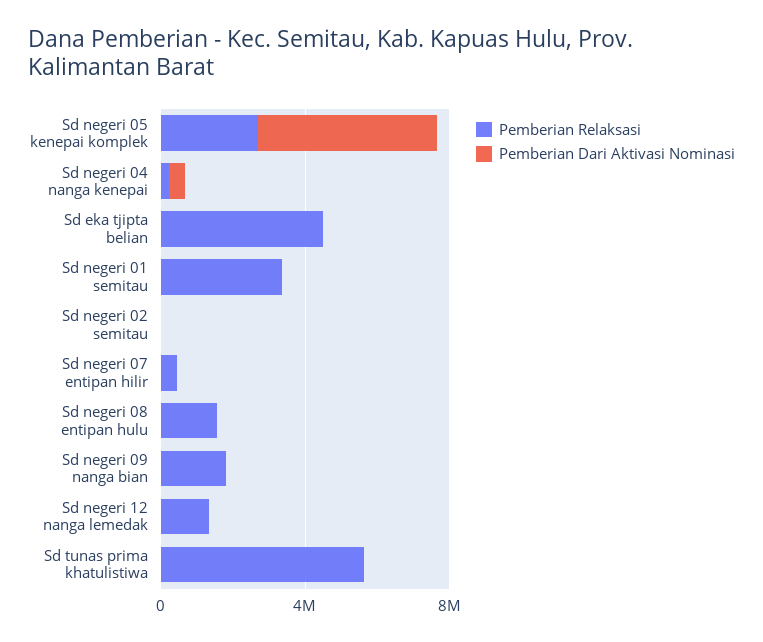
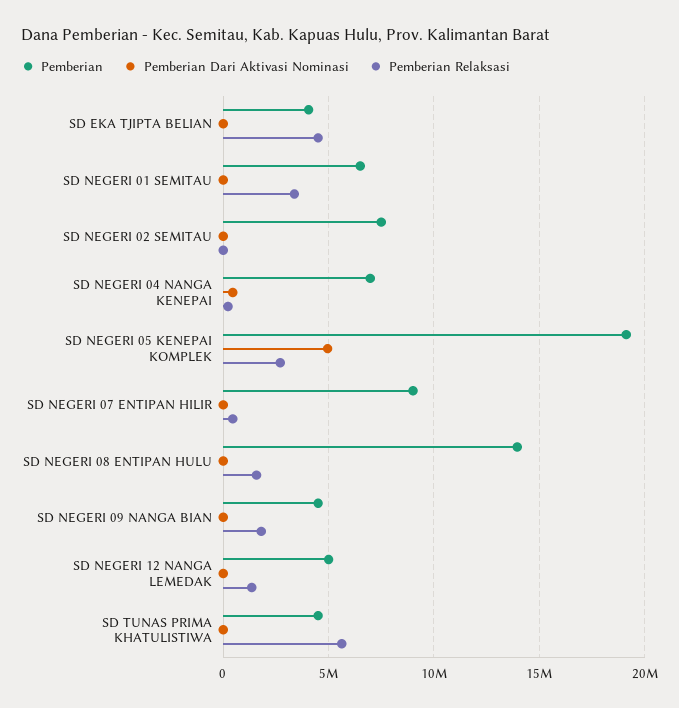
  {
    "Pemberian Relaksasi": {
      "Sd negeri 05 kenepai komplek": 2500000,
      "Sd negeri 04 nanga kenepai": 0,
      "Sd eka tjipta belian": 4500000,
      "Sd negeri 01 semitau": 3500000,
      "Sd negeri 02 semitau": 0,
      "Sd negeri 07 entipan hilir": 500000,
      "Sd negeri 08 entipan hulu": 1500000,
      "Sd negeri 09 nanga bian": 2000000,
      "Sd negeri 12 nanga lemedak": 1500000,
      "Sd tunas prima khatulistiwa": 5500000
    },
    "Pemberian Dari Aktivasi Nominasi": {
      "Sd negeri 05 kenepai komplek": 5000000,
      "Sd negeri 04 nanga kenepai": 500000,
      "Sd eka tjipta belian": 0,
      "Sd negeri 01 semitau": 0,
      "Sd negeri 02 semitau": 0,
      "Sd negeri 07 entipan hilir": 0,
      "Sd negeri 08 entipan hulu": 0,
      "Sd negeri 09 nanga bian": 0,
      "Sd negeri 12 nanga lemedak": 0,
      "Sd tunas prima khatulistiwa": 0
-   }
+   },
+   "Pemberian": {
+     "Sd eka tjipta belian": 4000000,
+     "Sd negeri 01 semitau": 6500000,
+     "Sd negeri 02 semitau": 7500000,
+     "Sd negeri 04 nanga kenepai": 7000000,
+     "Sd negeri 05 kenepai komplek": 19000000,
+     "Sd negeri 07 entipan hilir": 9000000,
+     "Sd negeri 08 entipan hulu": 14000000,
+     "Sd negeri 09 nanga bian": 4500000,
+     "Sd negeri 12 nanga lemedak": 5000000,
+     "Sd tunas prima khatulistiwa": 4500000
+   }
  }

